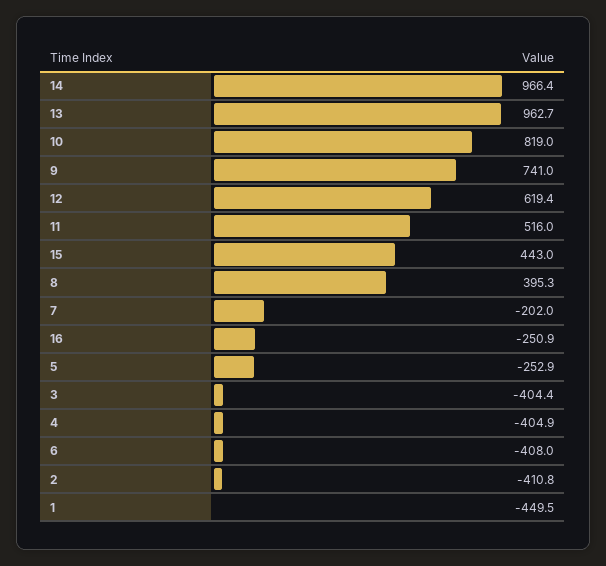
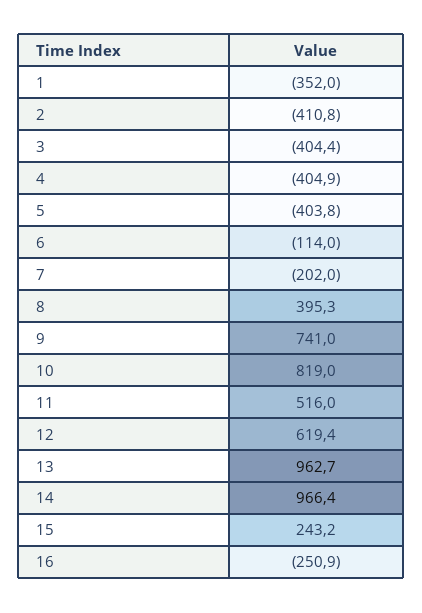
  {
    "14": 966.4,
    "13": 962.7,
    "10": 819,
    "9": 741,
    "12": 619.4,
    "11": 516,
-   "15": 443,
+   "15": 243.2,
    "8": 395.3,
    "7": -202,
    "16": -250.9,
-   "5": -252.9,
+   "5": -403.8,
    "3": -404.4,
    "4": -404.9,
-   "6": -408,
+   "6": -114,
    "2": -410.8,
-   "1": -449.5
+   "1": -352
  }

